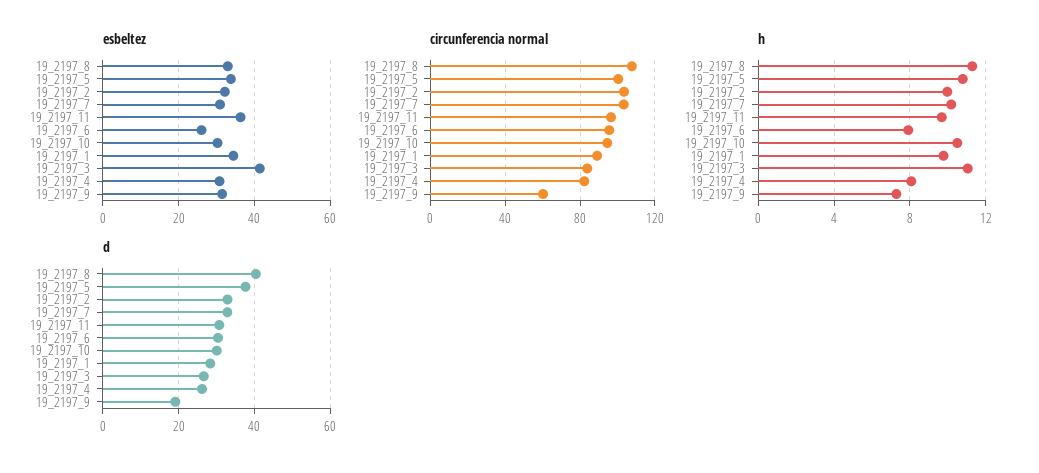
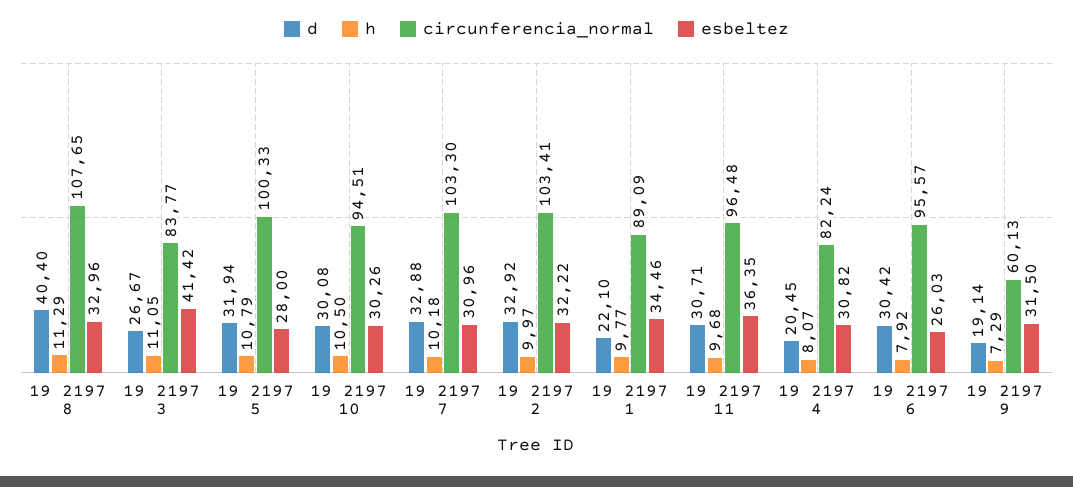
  {
    "esbeltez": {
      "19_2197_8": 32.96,
-     "19_2197_5": 34,
+     "19_2197_5": 28,
      "19_2197_2": 32.22,
      "19_2197_7": 30.96,
      "19_2197_11": 36.35,
      "19_2197_6": 26.03,
      "19_2197_10": 30.26,
      "19_2197_1": 34.46,
      "19_2197_3": 41.42,
      "19_2197_4": 30.82,
      "19_2197_9": 31.5
    },
    "circunferencia normal": {
      "19_2197_8": 107.65,
      "19_2197_5": 100.33,
      "19_2197_2": 103.41,
      "19_2197_7": 103.3,
      "19_2197_11": 96.48,
      "19_2197_6": 95.57,
      "19_2197_10": 94.51,
      "19_2197_1": 89.09,
      "19_2197_3": 83.77,
      "19_2197_4": 82.24,
      "19_2197_9": 60.13
    },
    "h": {
      "19_2197_8": 11.29,
      "19_2197_5": 10.79,
      "19_2197_2": 9.97,
      "19_2197_7": 10.18,
      "19_2197_11": 9.68,
      "19_2197_6": 7.92,
      "19_2197_10": 10.5,
      "19_2197_1": 9.77,
      "19_2197_3": 11.05,
      "19_2197_4": 8.07,
      "19_2197_9": 7.29
    },
    "d": {
      "19_2197_8": 40.4,
-     "19_2197_5": 38,
+     "19_2197_5": 31.94,
      "19_2197_2": 32.92,
      "19_2197_7": 32.88,
      "19_2197_11": 30.71,
      "19_2197_6": 30.42,
      "19_2197_10": 30.08,
-     "19_2197_1": 28,
+     "19_2197_1": 22.1,
      "19_2197_3": 26.67,
-     "19_2197_4": 26,
+     "19_2197_4": 20.45,
      "19_2197_9": 19.14
    }
  }

